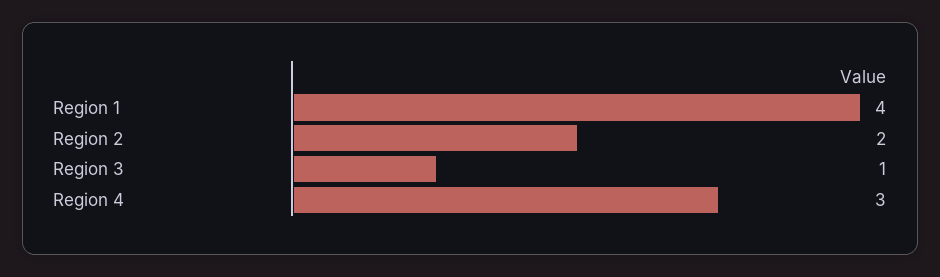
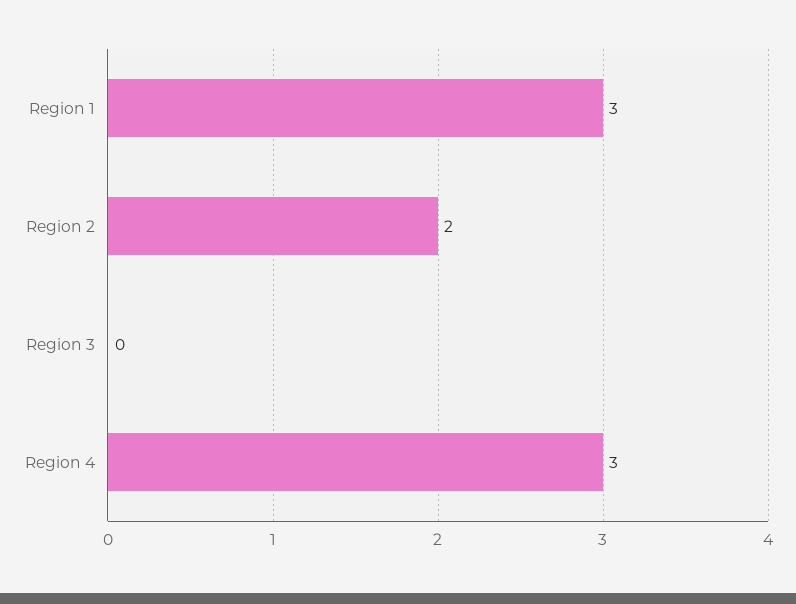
  {
-   "Region 1": 4,
+   "Region 1": 3,
    "Region 2": 2,
-   "Region 3": 1,
+   "Region 3": 0,
    "Region 4": 3
  }

